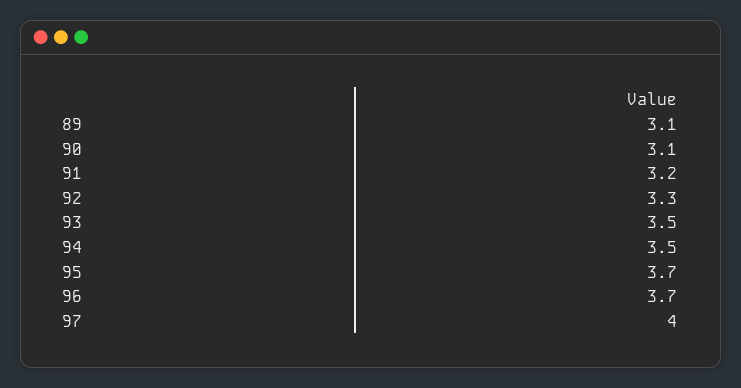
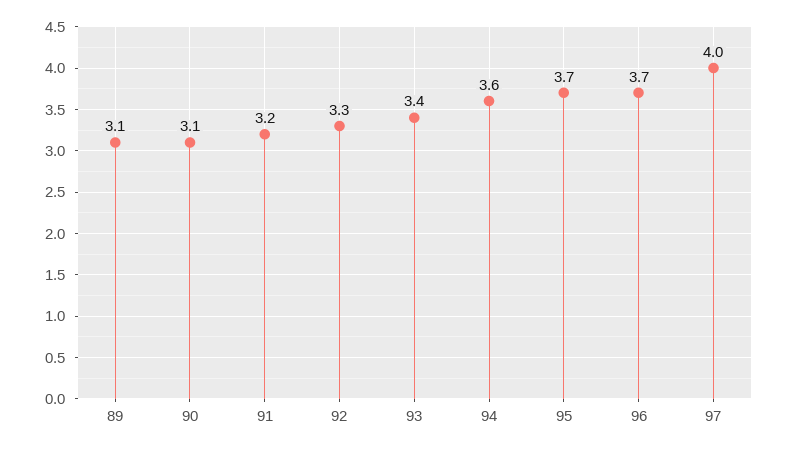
  {
    "89": 3.1,
    "90": 3.1,
    "91": 3.2,
    "92": 3.3,
-   "93": 3.5,
+   "93": 3.4,
-   "94": 3.5,
+   "94": 3.6,
    "95": 3.7,
    "96": 3.7,
    "97": 4
  }

